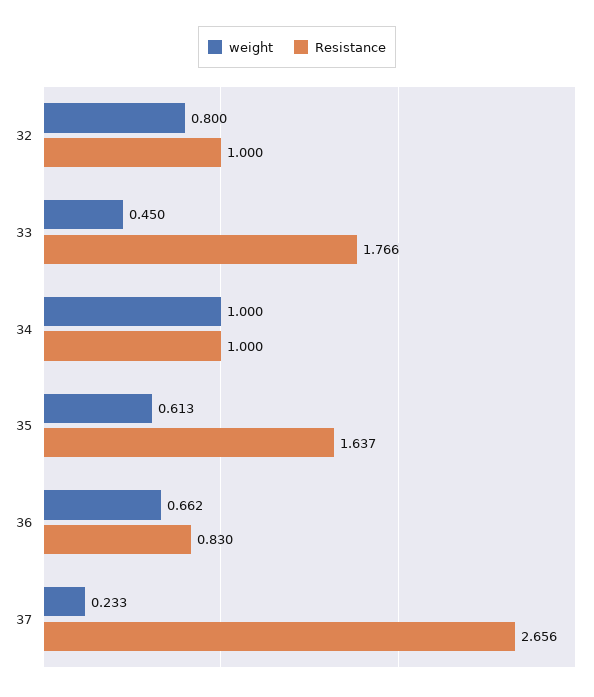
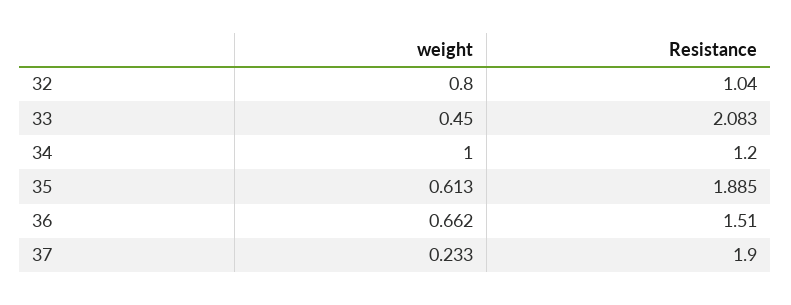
  {
    "weight": {
      "32": 0.8,
      "33": 0.45,
      "34": 1,
      "35": 0.613,
      "36": 0.662,
      "37": 0.233
    },
    "Resistance": {
-     "32": 1,
+     "32": 1.04,
-     "33": 1.766,
+     "33": 2.083,
-     "34": 1,
+     "34": 1.2,
-     "35": 1.637,
+     "35": 1.885,
-     "36": 0.83,
+     "36": 1.51,
-     "37": 2.656
+     "37": 1.9
    }
  }

